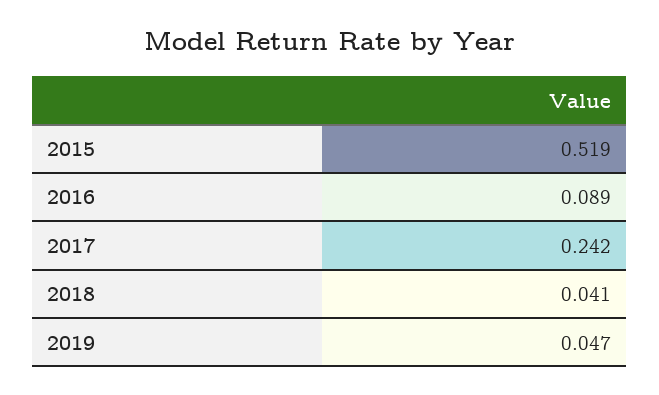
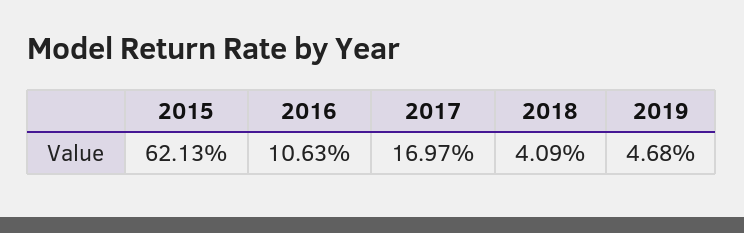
  {
-   "2015": 0.519,
+   "2015": 0.6213,
-   "2016": 0.089,
+   "2016": 0.1063,
-   "2017": 0.242,
+   "2017": 0.1697,
    "2018": 0.0409,
    "2019": 0.0468
  }

